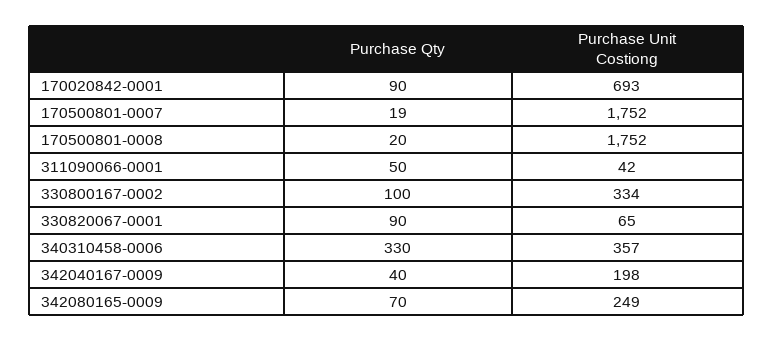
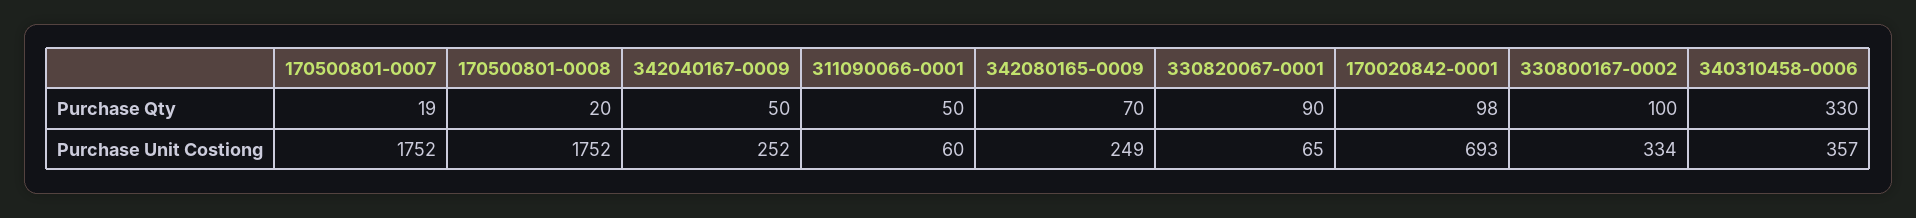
  {
    "Purchase Qty": {
-     "170020842-0001": 90,
+     "170020842-0001": 98,
      "170500801-0007": 19,
      "170500801-0008": 20,
      "311090066-0001": 50,
      "330800167-0002": 100,
      "330820067-0001": 90,
      "340310458-0006": 330,
-     "342040167-0009": 40,
+     "342040167-0009": 50,
      "342080165-0009": 70
    },
    "Purchase Unit Costiong": {
      "170020842-0001": 693,
      "170500801-0007": 1752,
      "170500801-0008": 1752,
-     "311090066-0001": 42,
+     "311090066-0001": 60,
      "330800167-0002": 334,
      "330820067-0001": 65,
      "340310458-0006": 357,
-     "342040167-0009": 198,
+     "342040167-0009": 252,
      "342080165-0009": 249
    }
  }

